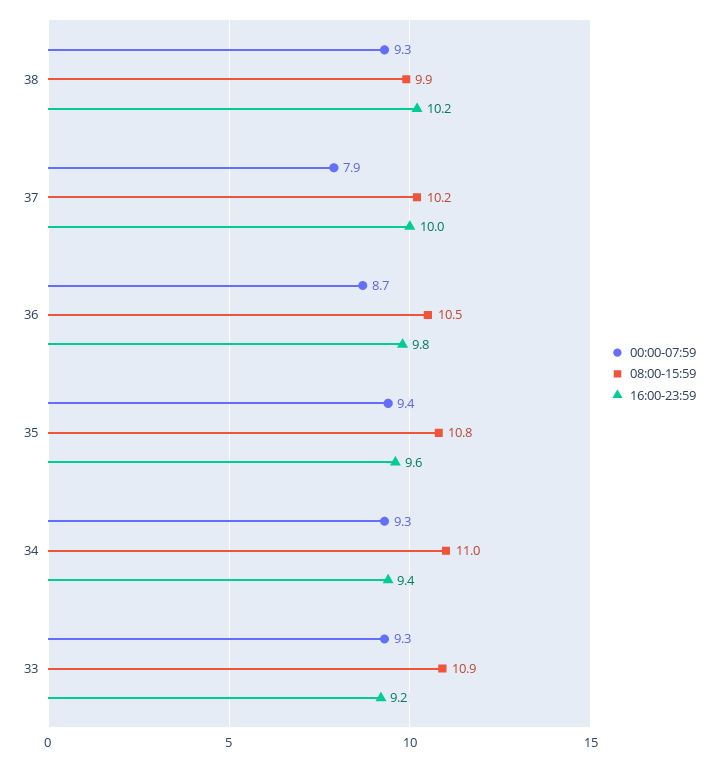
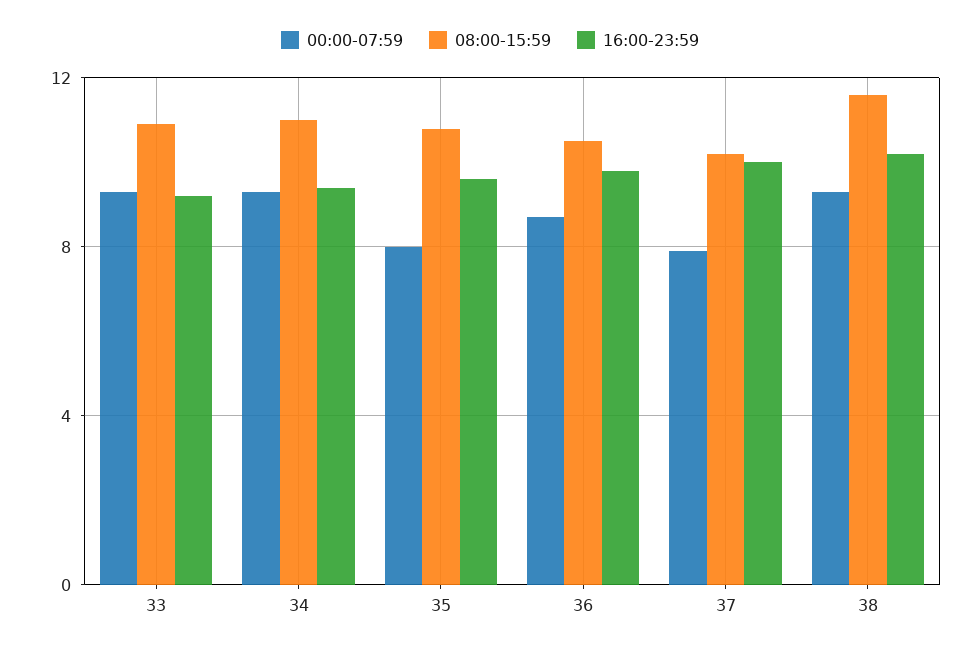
  {
    "00:00-07:59": {
      "38": 9.3,
      "37": 7.9,
      "36": 8.7,
-     "35": 9.4,
+     "35": 8,
      "34": 9.3,
      "33": 9.3
    },
    "08:00-15:59": {
-     "38": 9.9,
+     "38": 11.5,
      "37": 10.2,
      "36": 10.5,
      "35": 10.8,
      "34": 11,
      "33": 10.9
    },
    "16:00-23:59": {
      "38": 10.2,
      "37": 10,
      "36": 9.8,
      "35": 9.6,
      "34": 9.4,
      "33": 9.2
    }
  }

